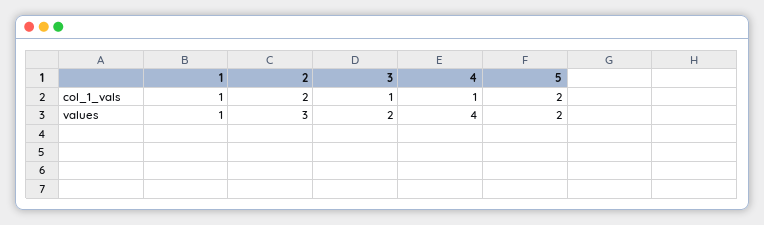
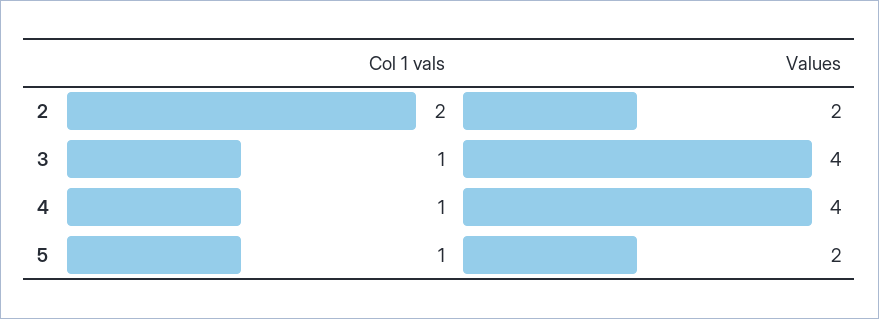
  {
-   "1": {
-     "col_1_vals": 1,
-     "values": 1
-   },
    "2": {
      "col_1_vals": 2,
-     "values": 3
+     "values": 2
    },
    "3": {
      "col_1_vals": 1,
-     "values": 2
+     "values": 4
    },
    "4": {
      "col_1_vals": 1,
      "values": 4
    },
    "5": {
-     "col_1_vals": 2,
+     "col_1_vals": 1,
      "values": 2
    }
  }

